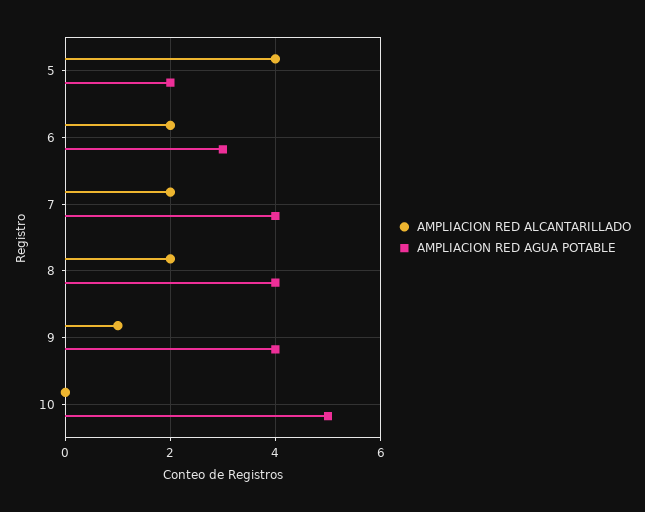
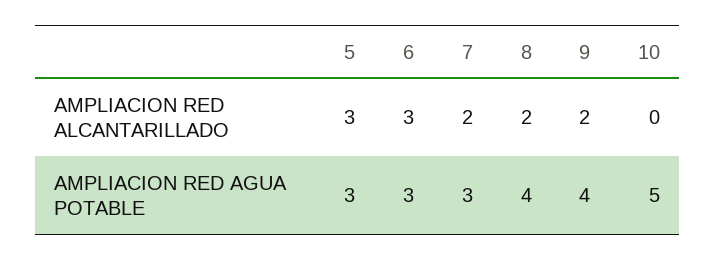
  {
    "AMPLIACION RED ALCANTARILLADO": {
-     "5": 4,
+     "5": 3,
-     "6": 2,
+     "6": 3,
      "7": 2,
      "8": 2,
-     "9": 1,
+     "9": 2,
      "10": 0
    },
    "AMPLIACION RED AGUA POTABLE": {
-     "5": 2,
+     "5": 3,
      "6": 3,
-     "7": 4,
+     "7": 3,
      "8": 4,
      "9": 4,
      "10": 5
    }
  }

